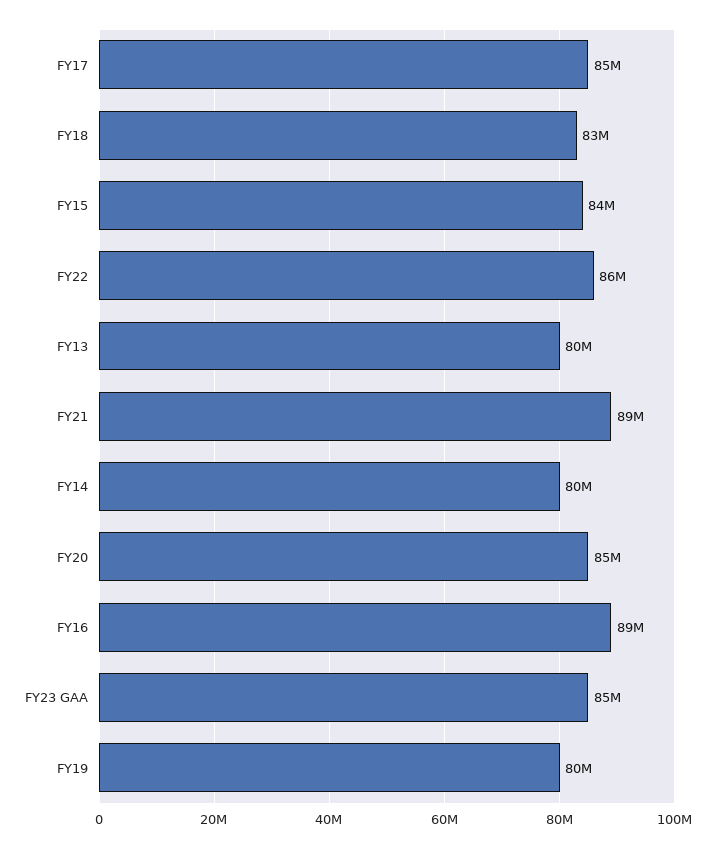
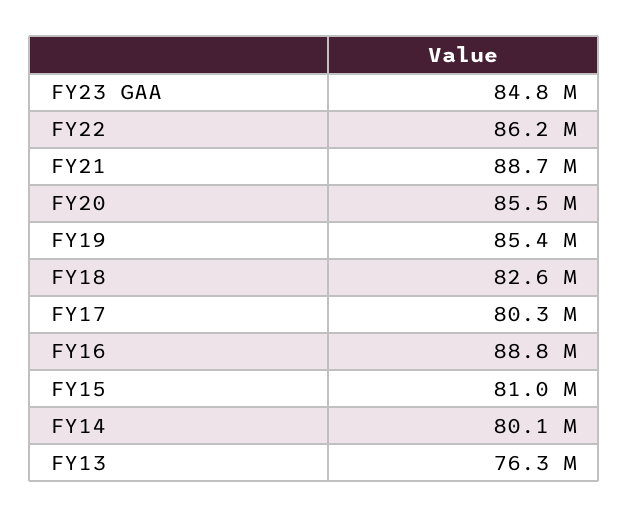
  {
-   "FY17": 85000000,
+   "FY17": 80300000,
    "FY18": 82600000,
-   "FY15": 84000000,
+   "FY15": 81000000,
    "FY22": 86200000,
-   "FY13": 80000000,
+   "FY13": 76300000,
    "FY21": 88700000,
    "FY14": 80100000,
    "FY20": 85500000,
    "FY16": 88800000,
    "FY23 GAA": 84800000,
-   "FY19": 80000000
+   "FY19": 85400000
  }

